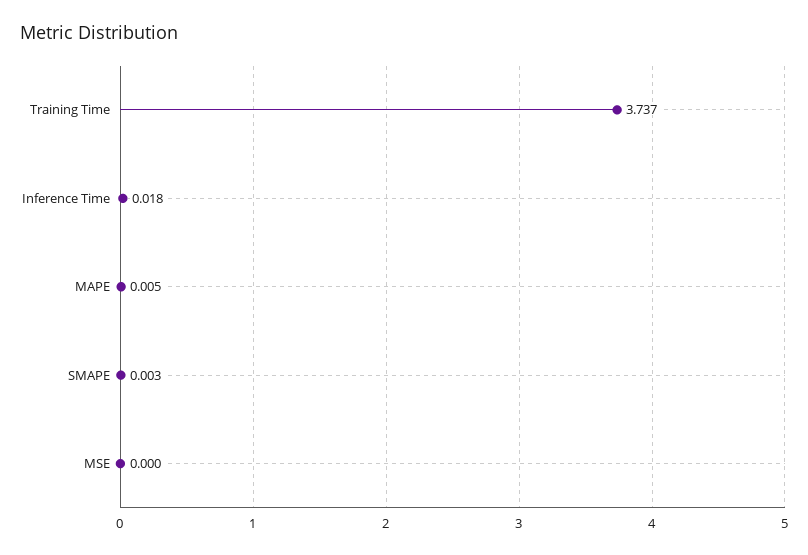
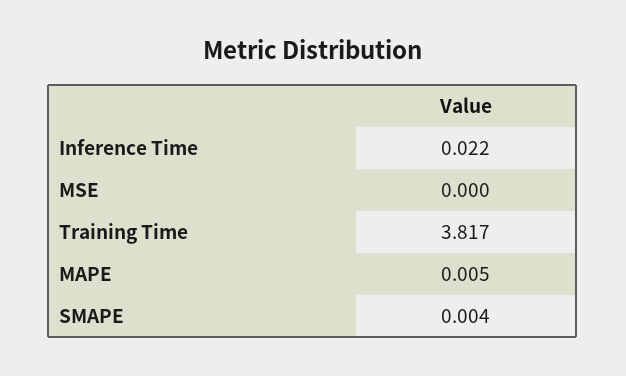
  {
-   "Training Time": 3.737,
+   "Training Time": 3.817,
-   "Inference Time": 0.018,
+   "Inference Time": 0.022,
    "MAPE": 0.005,
-   "SMAPE": 0.003,
+   "SMAPE": 0.004,
    "MSE": 0
  }

